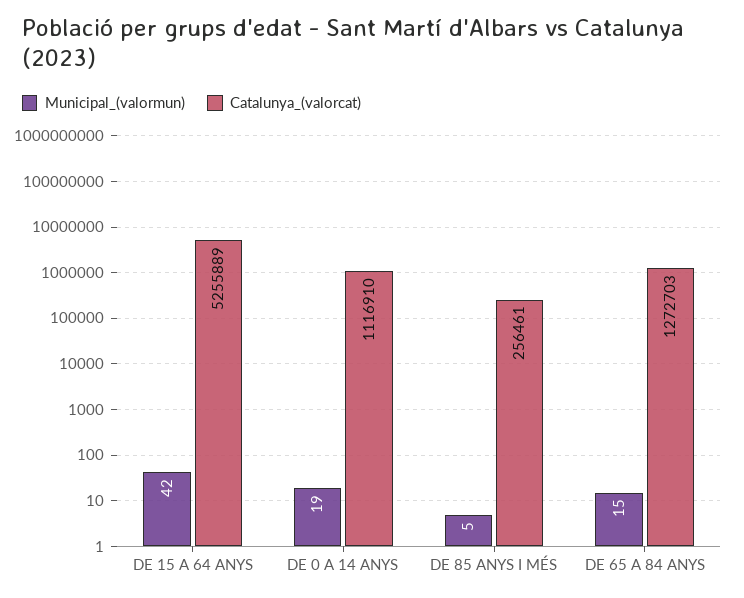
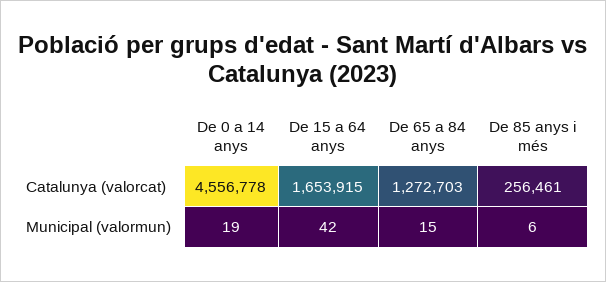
  {
    "Municipal_(valormun)": {
      "DE 15 A 64 ANYS": 42,
      "DE 0 A 14 ANYS": 19,
-     "DE 85 ANYS I MÉS": 5,
+     "DE 85 ANYS I MÉS": 6,
      "DE 65 A 84 ANYS": 15
    },
    "Catalunya_(valorcat)": {
-     "DE 15 A 64 ANYS": 5255889,
+     "DE 15 A 64 ANYS": 1653915,
-     "DE 0 A 14 ANYS": 1116910,
+     "DE 0 A 14 ANYS": 4556778,
      "DE 85 ANYS I MÉS": 256461,
      "DE 65 A 84 ANYS": 1272703
    }
  }

